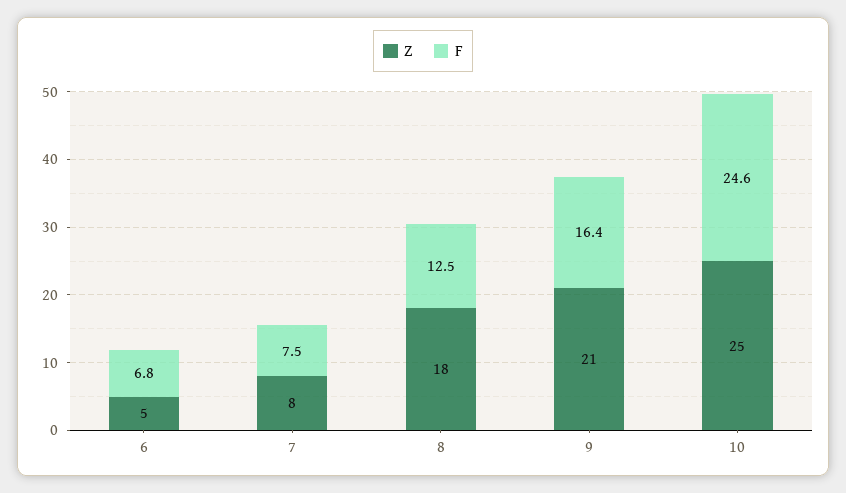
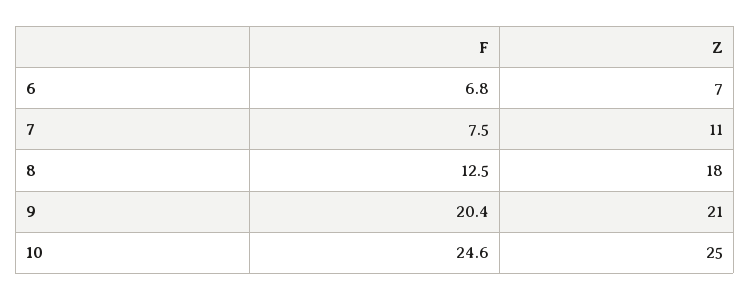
  {
    "Z": {
-     "6": 5,
+     "6": 7,
-     "7": 8,
+     "7": 11,
      "8": 18,
      "9": 21,
      "10": 25
    },
    "F": {
      "6": 6.8,
      "7": 7.5,
      "8": 12.5,
-     "9": 16.4,
+     "9": 20.4,
      "10": 24.6
    }
  }

